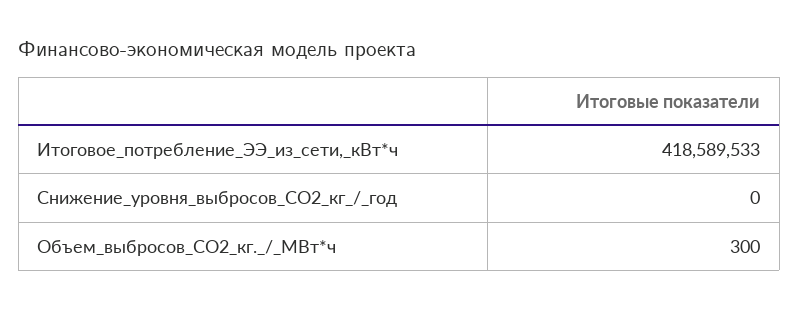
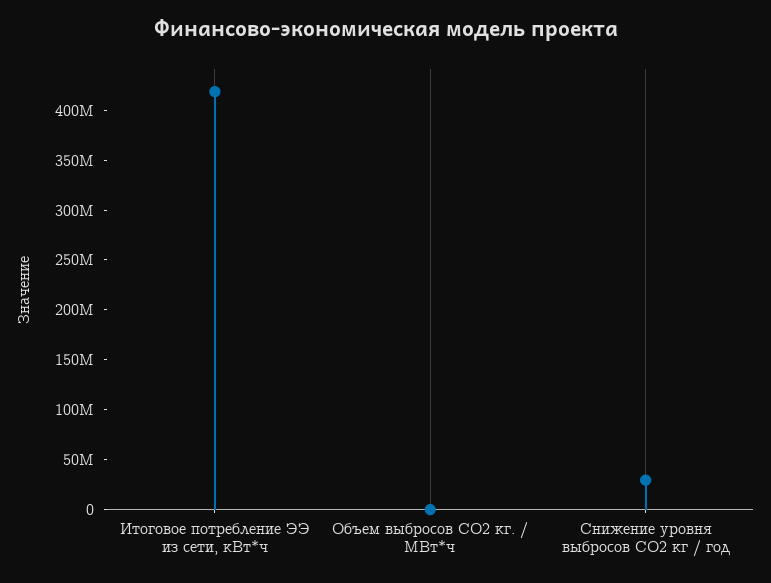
  {
    "Итоговое_потребление_ЭЭ_из_сети,_кВт*ч": 418589533,
-   "Снижение_уровня_выбросов_СO2_кг_/_год": 0,
+   "Снижение_уровня_выбросов_СO2_кг_/_год": 30000000,
    "Объем_выбросов_CO2_кг._/_МВт*ч": 300
  }

